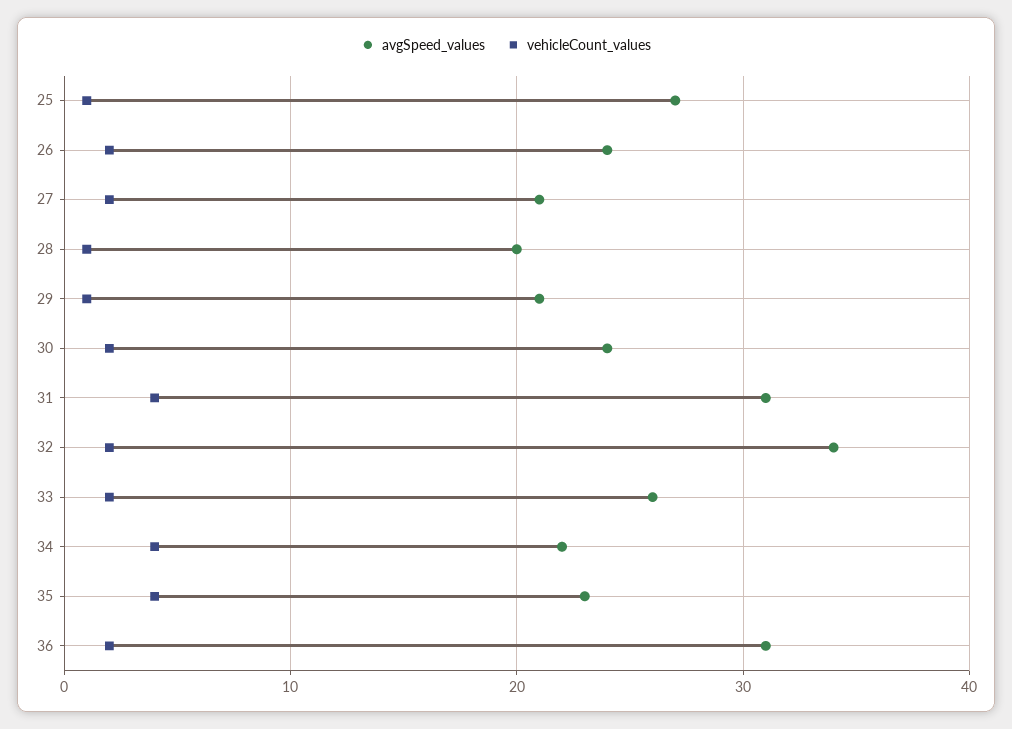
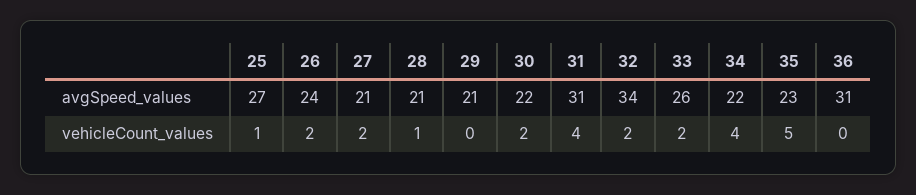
  {
    "avgSpeed_values": {
      "25": 27,
      "26": 24,
      "27": 21,
-     "28": 20,
+     "28": 21,
      "29": 21,
-     "30": 24,
+     "30": 22,
      "31": 31,
      "32": 34,
      "33": 26,
      "34": 22,
      "35": 23,
      "36": 31
    },
    "vehicleCount_values": {
      "25": 1,
      "26": 2,
      "27": 2,
      "28": 1,
-     "29": 1,
+     "29": 0,
      "30": 2,
      "31": 4,
      "32": 2,
      "33": 2,
      "34": 4,
-     "35": 4,
+     "35": 5,
-     "36": 2
+     "36": 0
    }
  }

